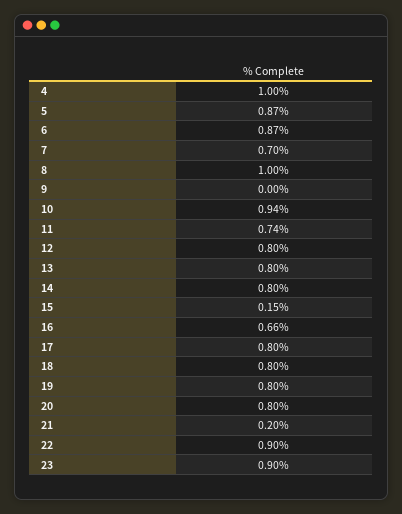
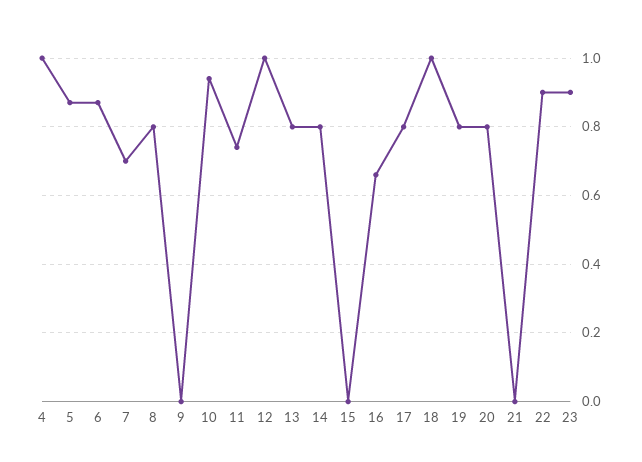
  {
    "4": 1,
    "5": 0.87,
    "6": 0.87,
    "7": 0.7,
-   "8": 1,
+   "8": 0.8,
    "9": 0,
    "10": 0.94,
    "11": 0.74,
-   "12": 0.8,
+   "12": 1,
    "13": 0.8,
    "14": 0.8,
-   "15": 0.15,
+   "15": 0,
    "16": 0.66,
    "17": 0.8,
-   "18": 0.8,
+   "18": 1,
    "19": 0.8,
    "20": 0.8,
-   "21": 0.2,
+   "21": 0,
    "22": 0.9,
    "23": 0.9
  }

